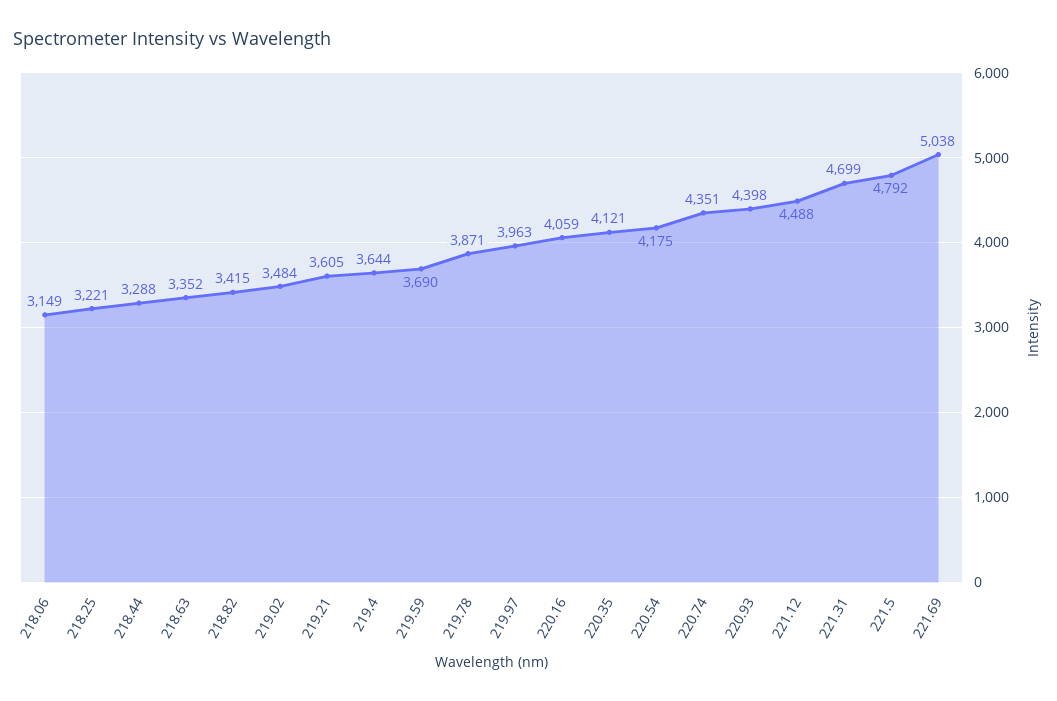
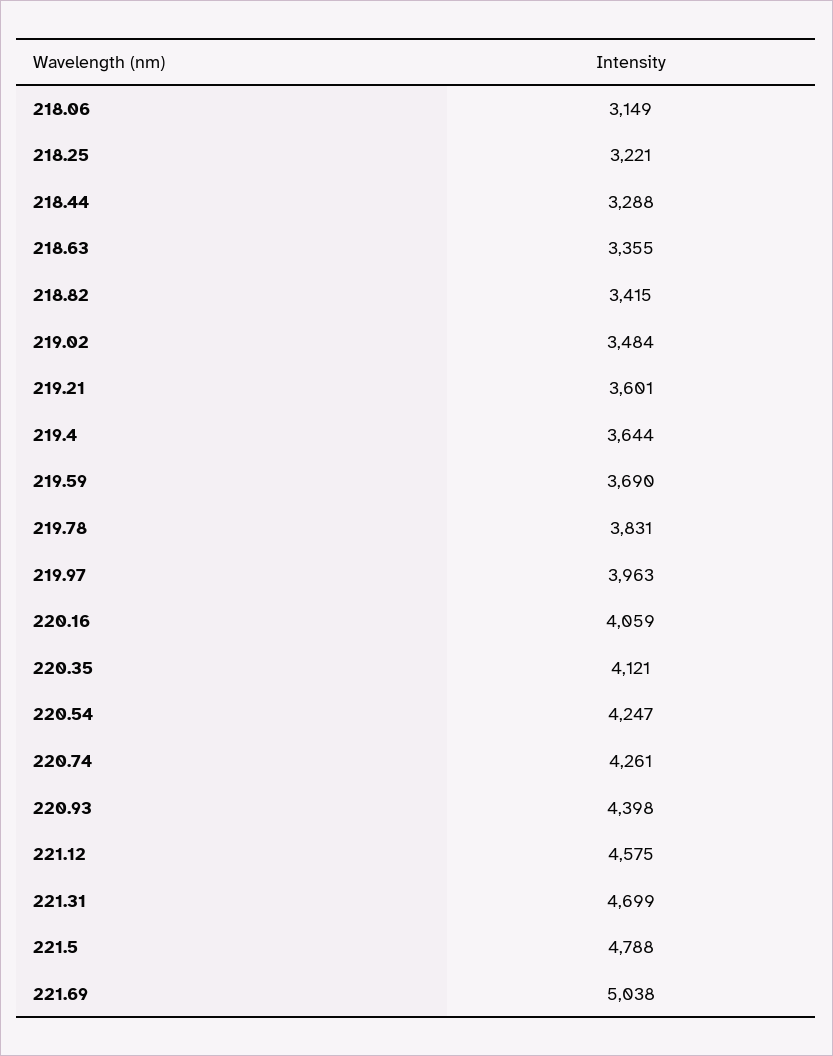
  {
    "218.06": 3149,
    "218.25": 3221,
    "218.44": 3288,
-   "218.63": 3352,
+   "218.63": 3355,
    "218.82": 3415,
    "219.02": 3484,
-   "219.21": 3605,
+   "219.21": 3601,
    "219.4": 3644,
    "219.59": 3690,
-   "219.78": 3871,
+   "219.78": 3831,
    "219.97": 3963,
    "220.16": 4059,
    "220.35": 4121,
-   "220.54": 4175,
+   "220.54": 4247,
-   "220.74": 4351,
+   "220.74": 4261,
    "220.93": 4398,
-   "221.12": 4488,
+   "221.12": 4575,
    "221.31": 4699,
-   "221.5": 4792,
+   "221.5": 4788,
    "221.69": 5038
  }

